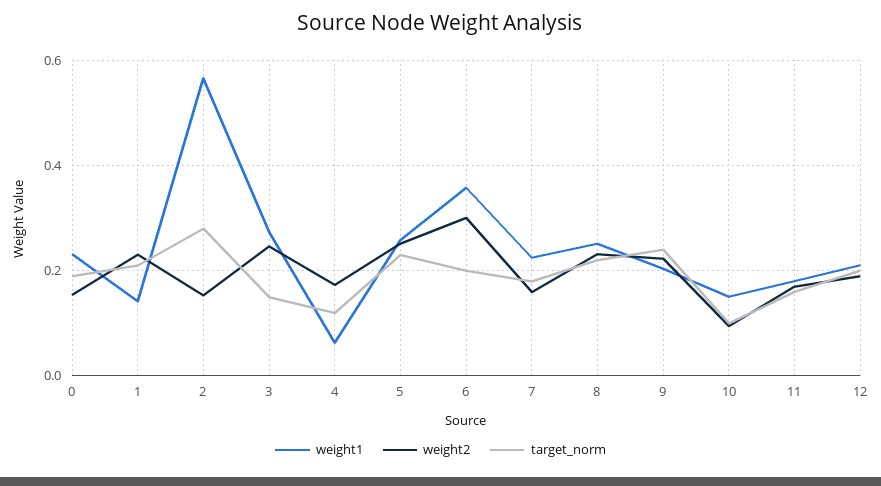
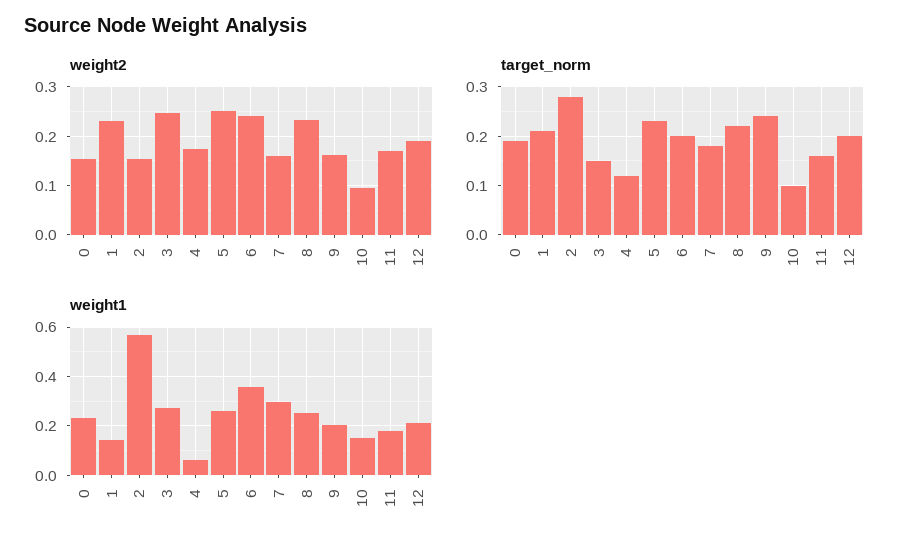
  {
    "weight1": {
      "0": 0.24,
      "1": 0.14,
      "2": 0.56,
      "3": 0.28,
      "4": 0.06,
      "5": 0.26,
      "6": 0.36,
-     "7": 0.22,
+     "7": 0.3,
      "8": 0.26,
      "9": 0.2,
      "10": 0.16,
      "11": 0.18,
      "12": 0.22
    },
    "weight2": {
      "0": 0.16,
      "1": 0.24,
      "2": 0.16,
      "3": 0.24,
      "4": 0.18,
      "5": 0.26,
-     "6": 0.3,
+     "6": 0.24,
      "7": 0.16,
      "8": 0.24,
-     "9": 0.22,
+     "9": 0.16,
      "10": 0.1,
      "11": 0.18,
      "12": 0.2
    },
    "target_norm": {
      "0": 0.2,
      "1": 0.22,
      "2": 0.28,
      "3": 0.16,
      "4": 0.12,
      "5": 0.24,
      "6": 0.2,
      "7": 0.18,
      "8": 0.22,
      "9": 0.24,
      "10": 0.1,
      "11": 0.16,
      "12": 0.2
    }
  }

